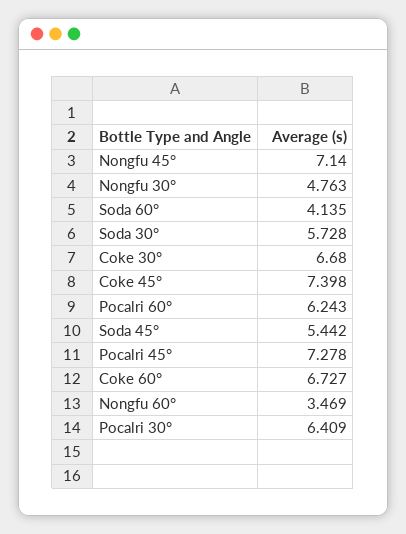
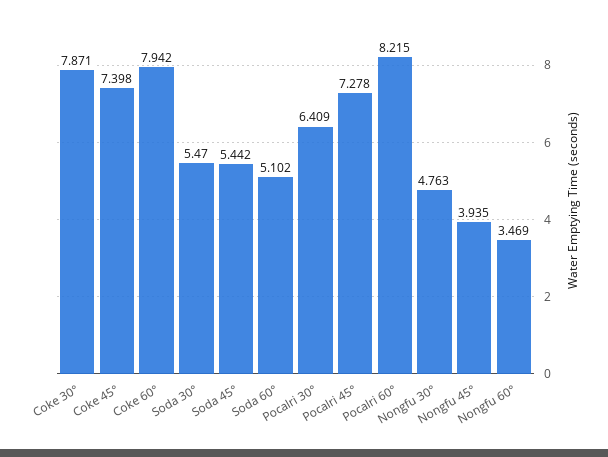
  {
-   "Nongfu 45°": 7.14,
+   "Nongfu 45°": 3.935,
    "Nongfu 30°": 4.763,
-   "Soda 60°": 4.135,
+   "Soda 60°": 5.102,
-   "Soda 30°": 5.728,
+   "Soda 30°": 5.47,
-   "Coke 30°": 6.68,
+   "Coke 30°": 7.871,
    "Coke 45°": 7.398,
-   "Pocalri 60°": 6.243,
+   "Pocalri 60°": 8.215,
    "Soda 45°": 5.442,
    "Pocalri 45°": 7.278,
-   "Coke 60°": 6.727,
+   "Coke 60°": 7.942,
    "Nongfu 60°": 3.469,
    "Pocalri 30°": 6.409
  }

